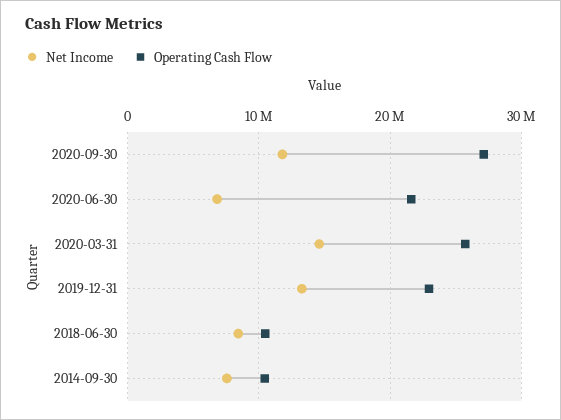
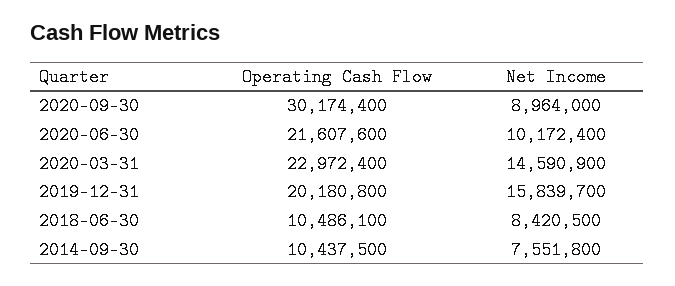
  {
    "Net Income": {
-     "2020-09-30": 12000000,
+     "2020-09-30": 8964000,
-     "2020-06-30": 7000000,
+     "2020-06-30": 10172400,
      "2020-03-31": 14590900,
-     "2019-12-31": 13000000,
+     "2019-12-31": 15839700,
      "2018-06-30": 8420500,
      "2014-09-30": 7551800
    },
    "Operating Cash Flow": {
-     "2020-09-30": 27000000,
+     "2020-09-30": 30174400,
      "2020-06-30": 21607600,
-     "2020-03-31": 26000000,
+     "2020-03-31": 22972400,
-     "2019-12-31": 23000000,
+     "2019-12-31": 20180800,
      "2018-06-30": 10486100,
      "2014-09-30": 10437500
    }
  }

